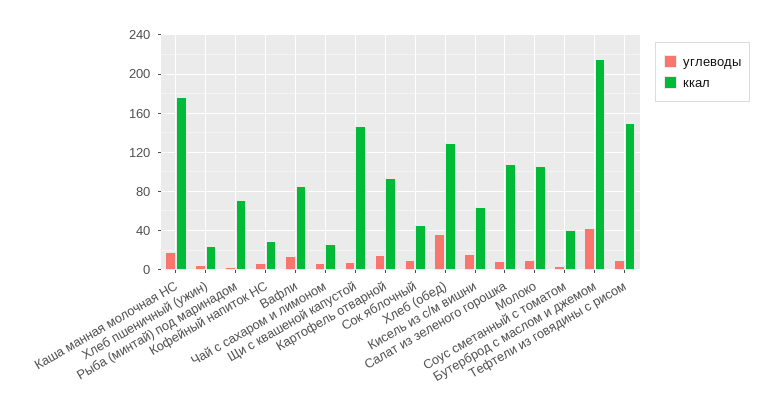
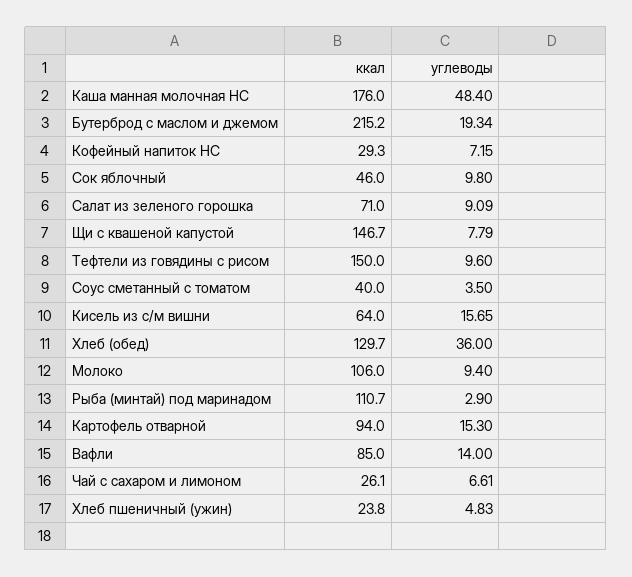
  {
    "углеводы": {
-     "Каша манная молочная НС": 20,
+     "Каша манная молочная НС": 48.4,
      "Хлеб пшеничный (ужин)": 4.83,
      "Рыба (минтай) под маринадом": 2.9,
      "Кофейный напиток НС": 7.15,
      "Вафли": 14,
      "Чай с сахаром и лимоном": 6.61,
      "Щи с квашеной капустой": 7.79,
      "Картофель отварной": 15.3,
      "Сок яблочный": 9.8,
      "Хлеб (обед)": 36,
      "Кисель из с/м вишни": 15.65,
      "Салат из зеленого горошка": 9.09,
      "Молоко": 9.4,
      "Соус сметанный с томатом": 3.5,
-     "Бутерброд с маслом и джемом": 40,
+     "Бутерброд с маслом и джемом": 19.34,
      "Тефтели из говядины с рисом": 9.6
    },
    "ккал": {
      "Каша манная молочная НС": 176,
      "Хлеб пшеничный (ужин)": 23.8,
-     "Рыба (минтай) под маринадом": 70,
+     "Рыба (минтай) под маринадом": 110.7,
      "Кофейный напиток НС": 29.3,
      "Вафли": 85,
      "Чай с сахаром и лимоном": 26.1,
      "Щи с квашеной капустой": 146.7,
      "Картофель отварной": 94,
      "Сок яблочный": 46,
      "Хлеб (обед)": 129.7,
      "Кисель из с/м вишни": 64,
-     "Салат из зеленого горошка": 110,
+     "Салат из зеленого горошка": 71,
      "Молоко": 106,
      "Соус сметанный с томатом": 40,
      "Бутерброд с маслом и джемом": 215.2,
      "Тефтели из говядины с рисом": 150
    }
  }

